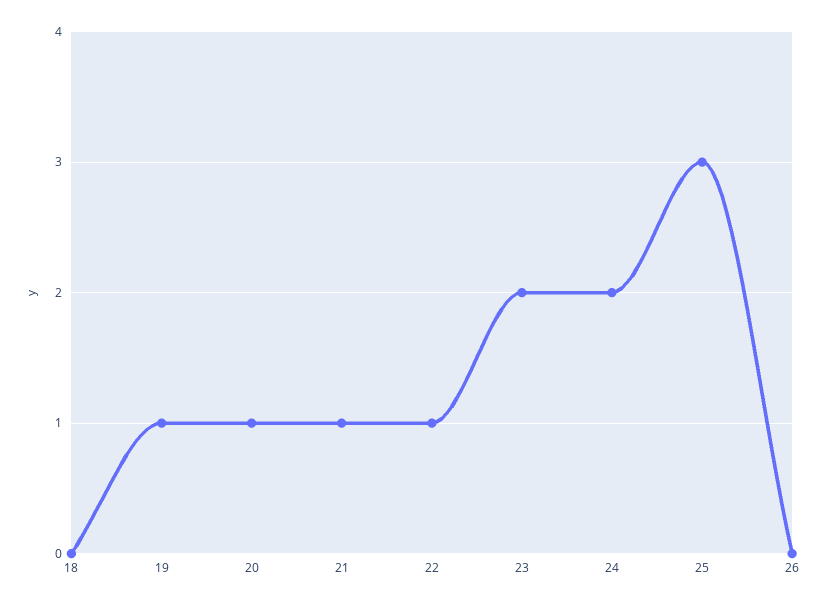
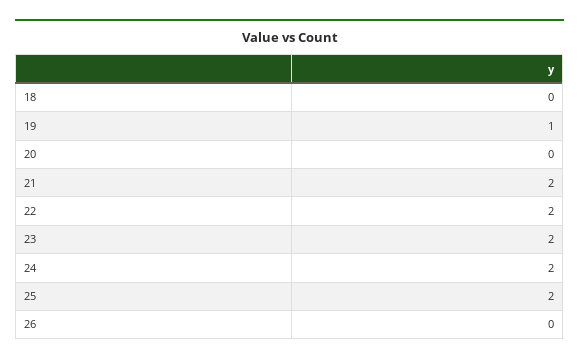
  {
    "18": 0,
    "19": 1,
-   "20": 1,
+   "20": 0,
-   "21": 1,
+   "21": 2,
-   "22": 1,
+   "22": 2,
    "23": 2,
    "24": 2,
-   "25": 3,
+   "25": 2,
    "26": 0
  }

